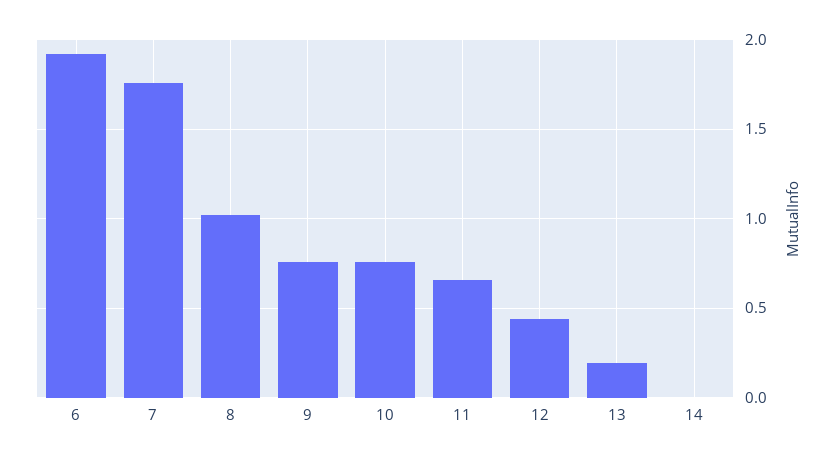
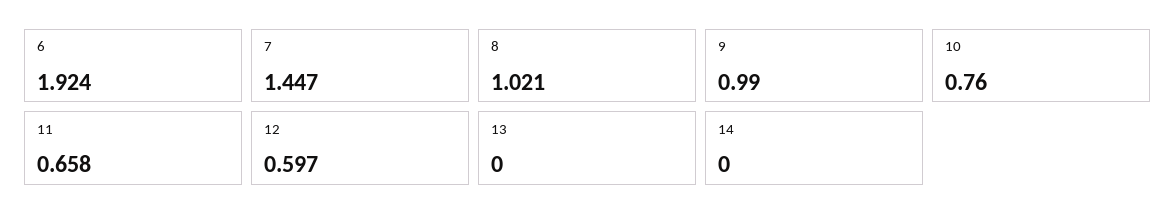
  {
    "6": 1.924,
-   "7": 1.75,
+   "7": 1.447,
    "8": 1.021,
-   "9": 0.75,
+   "9": 0.99,
    "10": 0.76,
    "11": 0.658,
-   "12": 0.45,
+   "12": 0.597,
-   "13": 0.2,
+   "13": 0,
    "14": 0
  }

